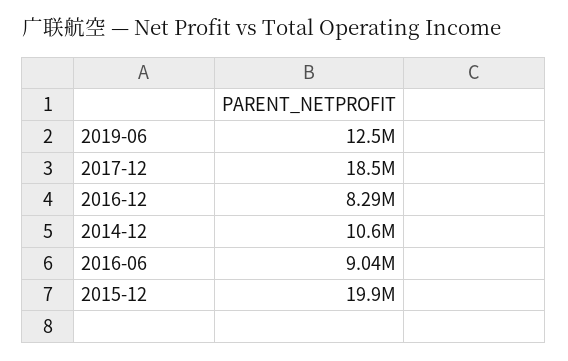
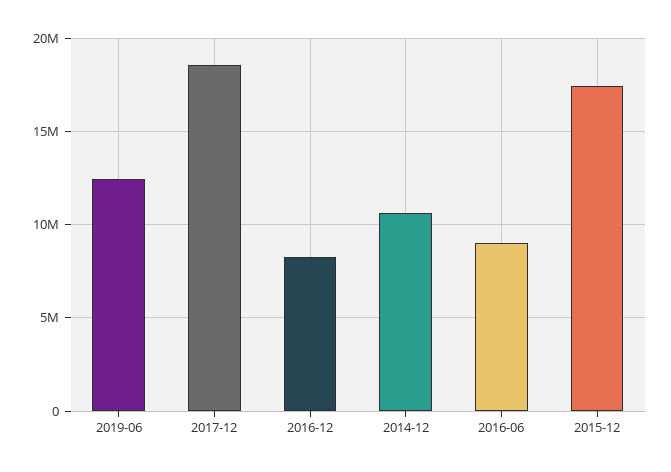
  {
    "2019-06": 12500000,
    "2017-12": 18500000,
    "2016-12": 8290000,
    "2014-12": 10600000,
    "2016-06": 9040000,
-   "2015-12": 19900000
+   "2015-12": 17500000
  }

